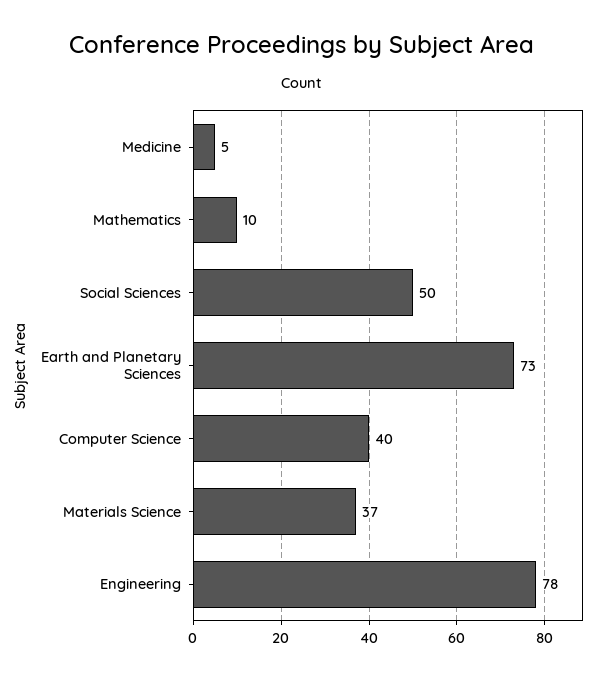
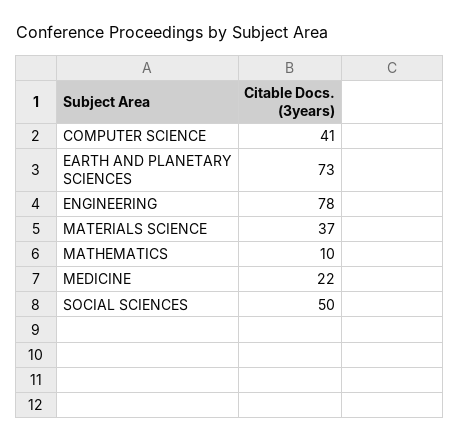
  {
-   "Medicine": 5,
+   "Medicine": 22,
    "Mathematics": 10,
    "Social Sciences": 50,
    "Earth and Planetary Sciences": 73,
-   "Computer Science": 40,
+   "Computer Science": 41,
    "Materials Science": 37,
    "Engineering": 78
  }

